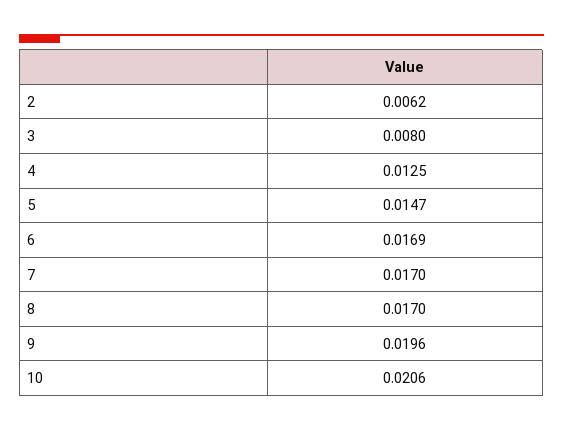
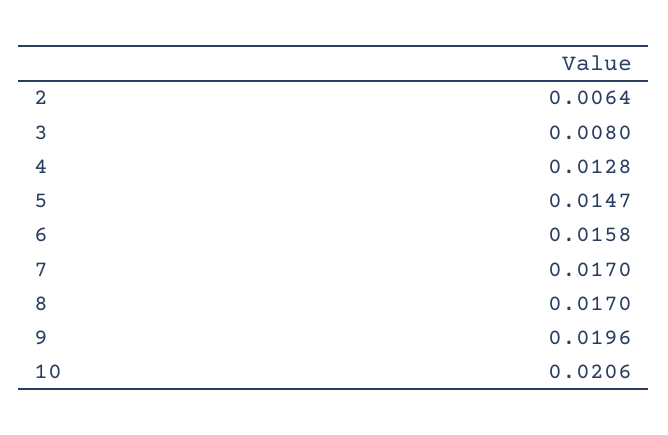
  {
-   "2": 0.0062,
+   "2": 0.0064,
    "3": 0.008,
-   "4": 0.0125,
+   "4": 0.0128,
    "5": 0.0147,
-   "6": 0.0169,
+   "6": 0.0158,
    "7": 0.017,
    "8": 0.017,
    "9": 0.0196,
    "10": 0.0206
  }

